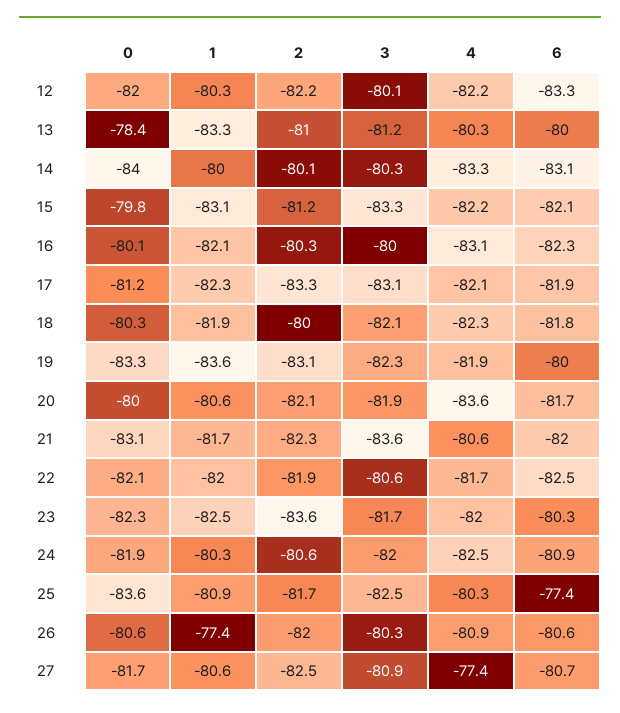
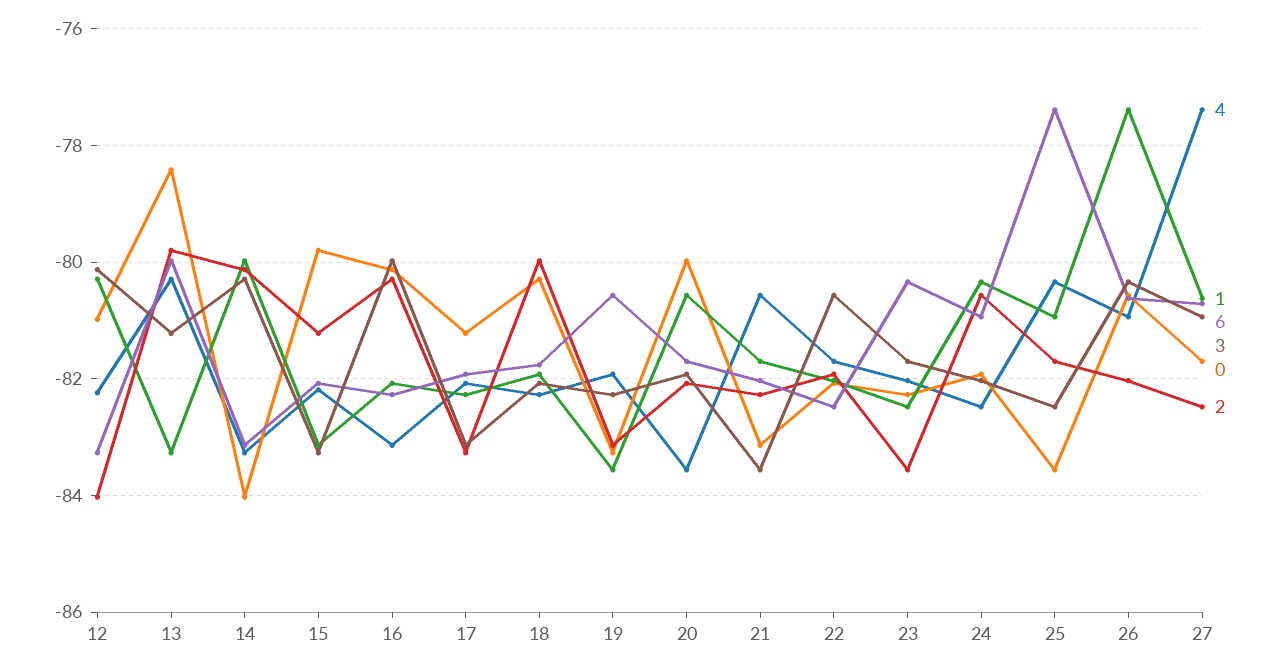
  {
    "0": {
-     "12": -82,
+     "12": -81,
      "13": -78.4,
      "14": -84,
      "15": -79.8,
      "16": -80.1,
      "17": -81.2,
      "18": -80.3,
      "19": -83.3,
      "20": -80,
      "21": -83.1,
      "22": -82.1,
      "23": -82.3,
      "24": -81.9,
      "25": -83.6,
      "26": -80.6,
      "27": -81.7
    },
    "1": {
      "12": -80.3,
      "13": -83.3,
      "14": -80,
      "15": -83.1,
      "16": -82.1,
      "17": -82.3,
      "18": -81.9,
      "19": -83.6,
      "20": -80.6,
      "21": -81.7,
      "22": -82,
      "23": -82.5,
      "24": -80.3,
      "25": -80.9,
      "26": -77.4,
      "27": -80.6
    },
    "2": {
-     "12": -82.2,
+     "12": -84,
-     "13": -81,
+     "13": -79.8,
      "14": -80.1,
      "15": -81.2,
      "16": -80.3,
      "17": -83.3,
      "18": -80,
      "19": -83.1,
      "20": -82.1,
      "21": -82.3,
      "22": -81.9,
      "23": -83.6,
      "24": -80.6,
      "25": -81.7,
      "26": -82,
      "27": -82.5
    },
    "3": {
      "12": -80.1,
      "13": -81.2,
      "14": -80.3,
      "15": -83.3,
      "16": -80,
      "17": -83.1,
      "18": -82.1,
      "19": -82.3,
      "20": -81.9,
      "21": -83.6,
      "22": -80.6,
      "23": -81.7,
      "24": -82,
      "25": -82.5,
      "26": -80.3,
      "27": -80.9
    },
    "4": {
      "12": -82.2,
      "13": -80.3,
      "14": -83.3,
      "15": -82.2,
      "16": -83.1,
      "17": -82.1,
      "18": -82.3,
      "19": -81.9,
      "20": -83.6,
      "21": -80.6,
      "22": -81.7,
      "23": -82,
      "24": -82.5,
      "25": -80.3,
      "26": -80.9,
      "27": -77.4
    },
    "6": {
      "12": -83.3,
      "13": -80,
      "14": -83.1,
      "15": -82.1,
      "16": -82.3,
      "17": -81.9,
      "18": -81.8,
-     "19": -80,
+     "19": -80.6,
      "20": -81.7,
      "21": -82,
      "22": -82.5,
      "23": -80.3,
      "24": -80.9,
      "25": -77.4,
      "26": -80.6,
      "27": -80.7
    }
  }

